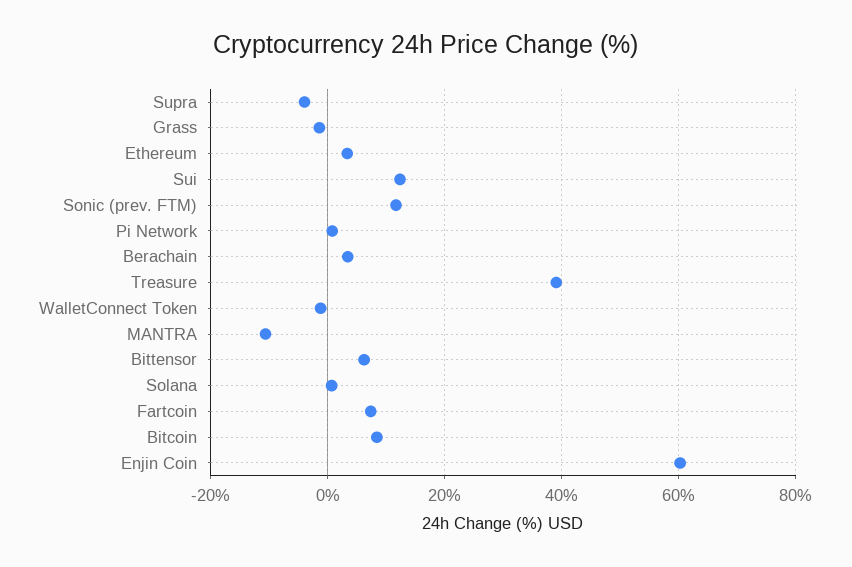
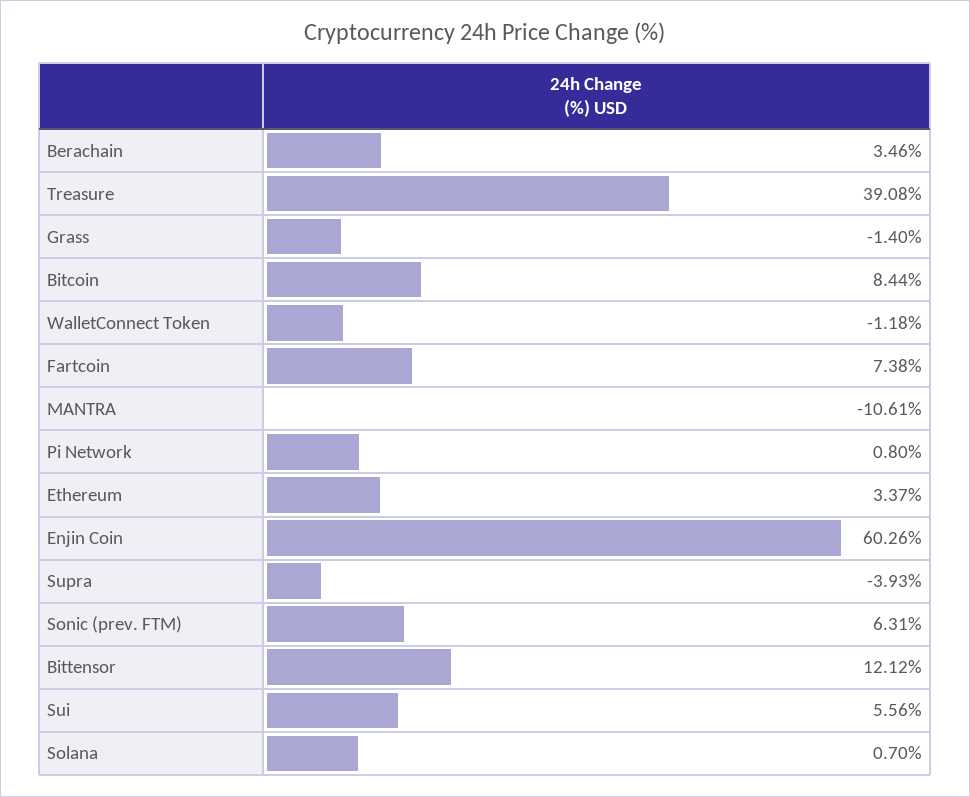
  {
    "Supra": -3.93,
    "Grass": -1.4,
    "Ethereum": 3.37,
-   "Sui": 12,
+   "Sui": 5.56,
-   "Sonic (prev. FTM)": 12,
+   "Sonic (prev. FTM)": 6.31,
    "Pi Network": 0.8,
    "Berachain": 3.46,
    "Treasure": 39.08,
    "WalletConnect Token": -1.18,
    "MANTRA": -10.61,
-   "Bittensor": 6,
+   "Bittensor": 12.12,
    "Solana": 0.7,
    "Fartcoin": 7.38,
    "Bitcoin": 8.44,
    "Enjin Coin": 60.26
  }

